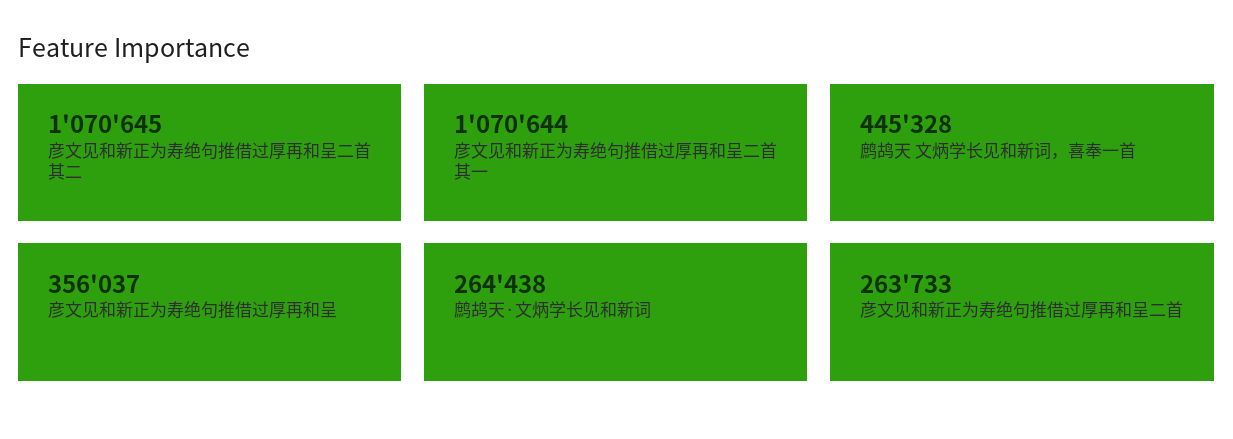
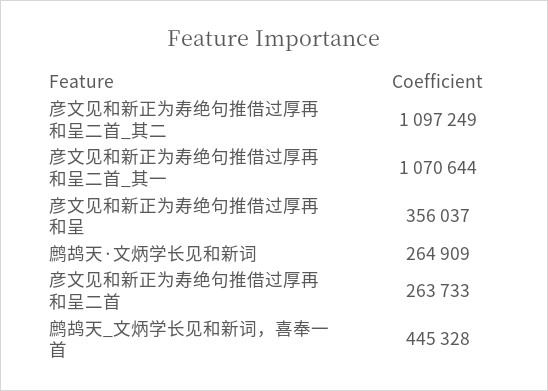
  {
-   "彦文见和新正为寿绝句推借过厚再和呈二首 其二": 1070645,
+   "彦文见和新正为寿绝句推借过厚再和呈二首 其二": 1097249,
    "彦文见和新正为寿绝句推借过厚再和呈二首 其一": 1070644,
    "鹧鸪天 文炳学长见和新词，喜奉一首": 445328,
    "彦文见和新正为寿绝句推借过厚再和呈": 356037,
-   "鹧鸪天·文炳学长见和新词": 264438,
+   "鹧鸪天·文炳学长见和新词": 264909,
    "彦文见和新正为寿绝句推借过厚再和呈二首": 263733
  }

